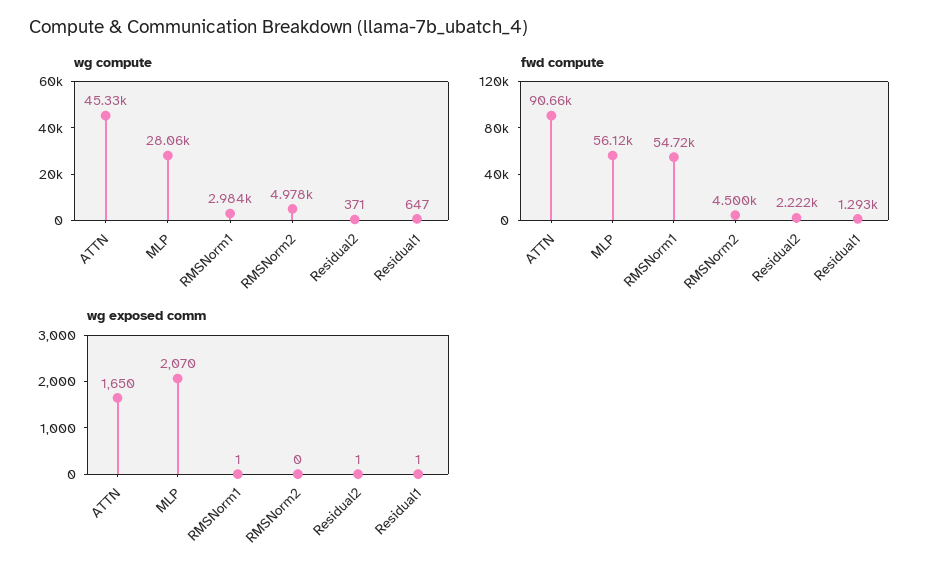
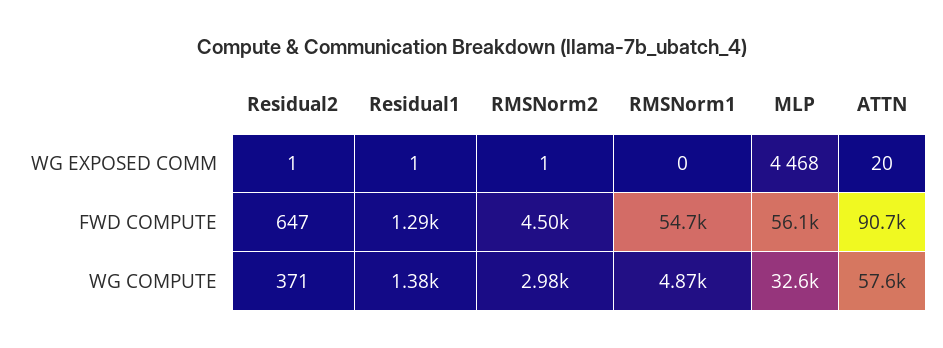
  {
    "wg compute": {
-     "ATTN": 45330,
+     "ATTN": 57600,
-     "MLP": 28060,
+     "MLP": 32600,
-     "RMSNorm1": 2984,
+     "RMSNorm1": 4870,
-     "RMSNorm2": 4978,
+     "RMSNorm2": 2980,
      "Residual2": 371,
-     "Residual1": 647
+     "Residual1": 1380
    },
    "fwd compute": {
      "ATTN": 90660,
      "MLP": 56120,
      "RMSNorm1": 54720,
      "RMSNorm2": 4500,
-     "Residual2": 2222,
+     "Residual2": 647,
      "Residual1": 1293
    },
    "wg exposed comm": {
-     "ATTN": 1650,
+     "ATTN": 20,
-     "MLP": 2070,
+     "MLP": 4468,
-     "RMSNorm1": 1,
+     "RMSNorm1": 0,
-     "RMSNorm2": 0,
+     "RMSNorm2": 1,
      "Residual2": 1,
      "Residual1": 1
    }
  }

